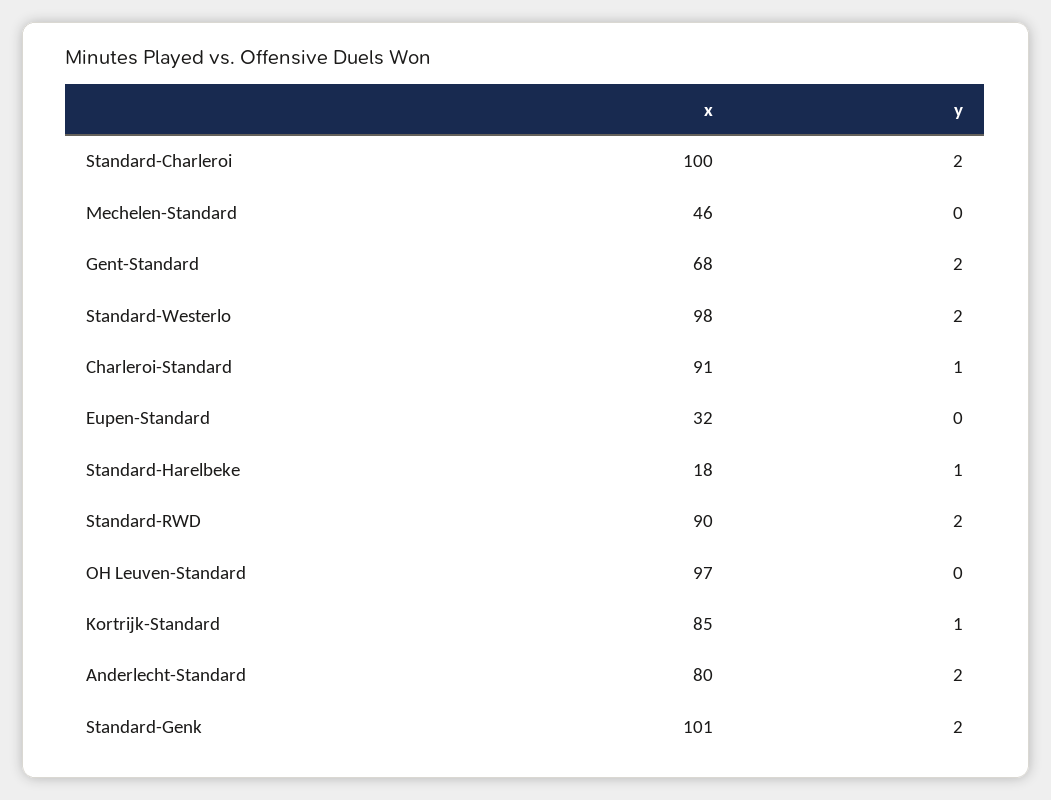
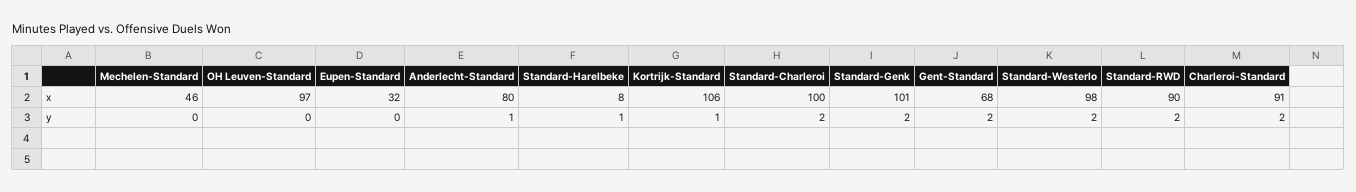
  {
    "x": {
      "Standard-Charleroi": 100,
      "Mechelen-Standard": 46,
      "Gent-Standard": 68,
      "Standard-Westerlo": 98,
      "Charleroi-Standard": 91,
      "Eupen-Standard": 32,
-     "Standard-Harelbeke": 18,
+     "Standard-Harelbeke": 8,
      "Standard-RWD": 90,
      "OH Leuven-Standard": 97,
-     "Kortrijk-Standard": 85,
+     "Kortrijk-Standard": 106,
      "Anderlecht-Standard": 80,
      "Standard-Genk": 101
    },
    "y": {
      "Standard-Charleroi": 2,
      "Mechelen-Standard": 0,
      "Gent-Standard": 2,
      "Standard-Westerlo": 2,
-     "Charleroi-Standard": 1,
+     "Charleroi-Standard": 2,
      "Eupen-Standard": 0,
      "Standard-Harelbeke": 1,
      "Standard-RWD": 2,
      "OH Leuven-Standard": 0,
      "Kortrijk-Standard": 1,
-     "Anderlecht-Standard": 2,
+     "Anderlecht-Standard": 1,
      "Standard-Genk": 2
    }
  }

